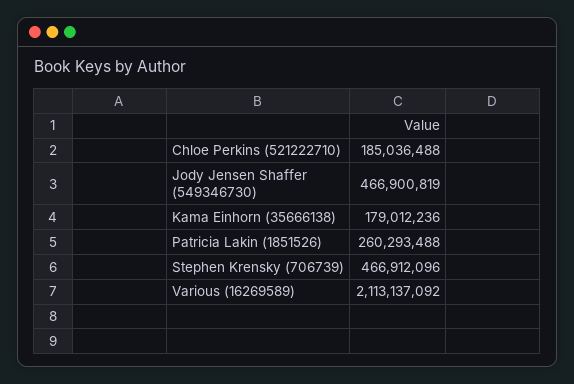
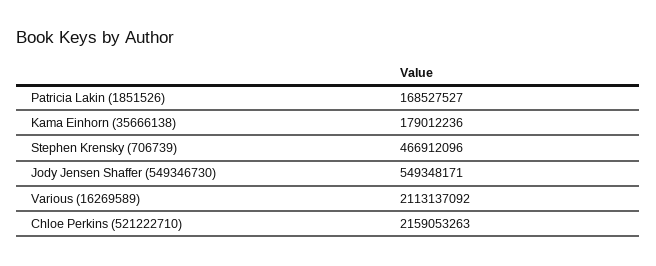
  {
-   "Chloe Perkins (521222710)": 185036488,
+   "Chloe Perkins (521222710)": 2159053263,
-   "Jody Jensen Shaffer (549346730)": 466900819,
+   "Jody Jensen Shaffer (549346730)": 549348171,
    "Kama Einhorn (35666138)": 179012236,
-   "Patricia Lakin (1851526)": 260293488,
+   "Patricia Lakin (1851526)": 168527527,
    "Stephen Krensky (706739)": 466912096,
    "Various (16269589)": 2113137092
  }

